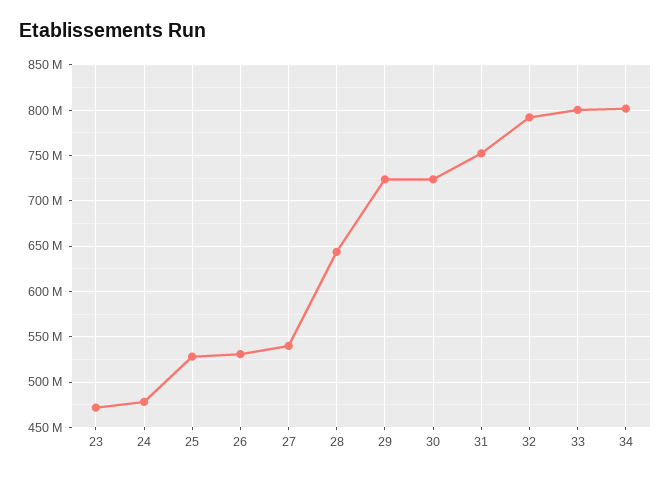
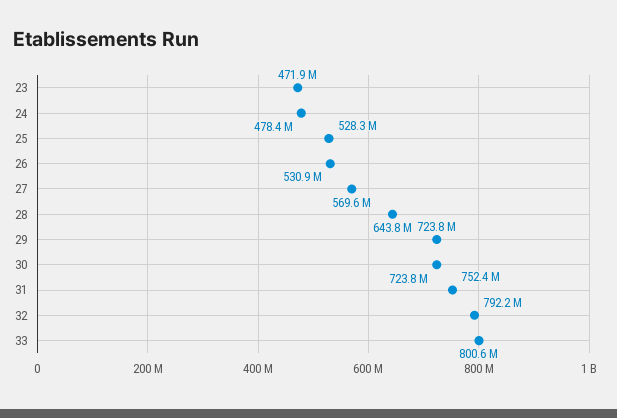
  {
    "23": 471900000,
    "24": 478400000,
    "25": 528300000,
    "26": 530900000,
-   "27": 540000000,
+   "27": 569600000,
    "28": 643800000,
    "29": 723800000,
    "30": 723800000,
    "31": 752400000,
    "32": 792200000,
-   "33": 800600000,
+   "33": 800600000
-   "34": 800000000
  }

